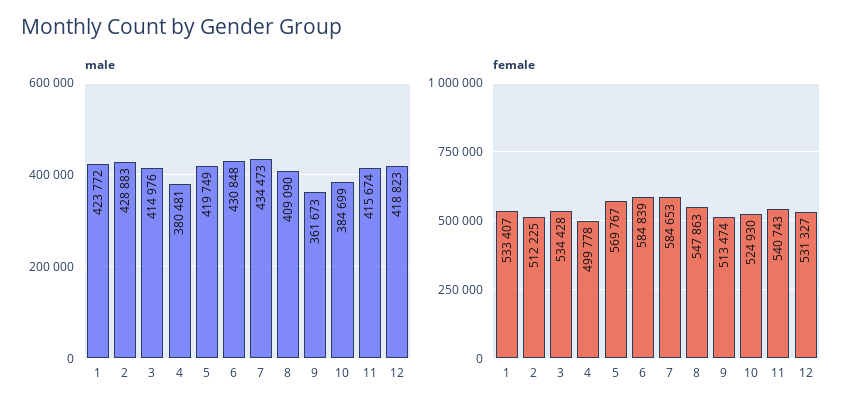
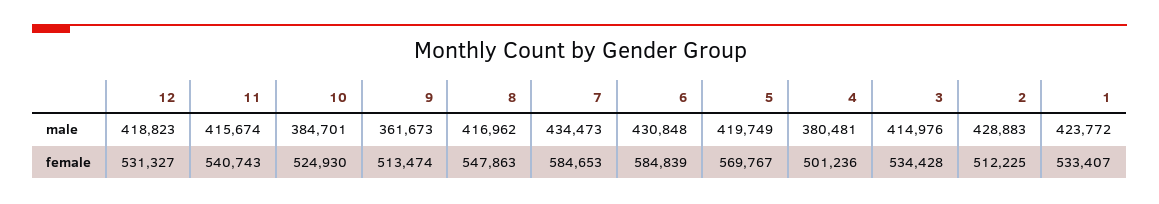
  {
    "male": {
      "1": 423772,
      "2": 428883,
      "3": 414976,
      "4": 380481,
      "5": 419749,
      "6": 430848,
      "7": 434473,
-     "8": 409090,
+     "8": 416962,
      "9": 361673,
-     "10": 384699,
+     "10": 384701,
      "11": 415674,
      "12": 418823
    },
    "female": {
      "1": 533407,
      "2": 512225,
      "3": 534428,
-     "4": 499778,
+     "4": 501236,
      "5": 569767,
      "6": 584839,
      "7": 584653,
      "8": 547863,
      "9": 513474,
      "10": 524930,
      "11": 540743,
      "12": 531327
    }
  }

